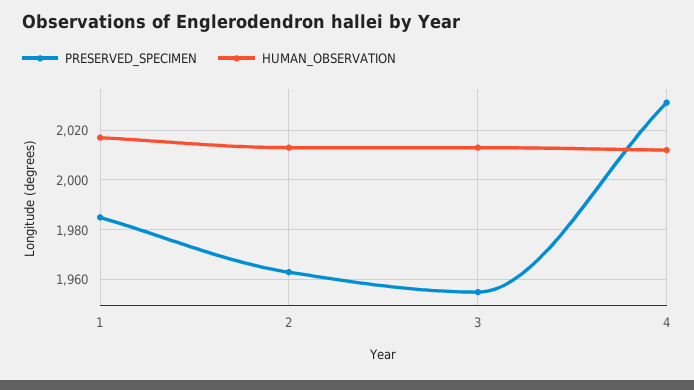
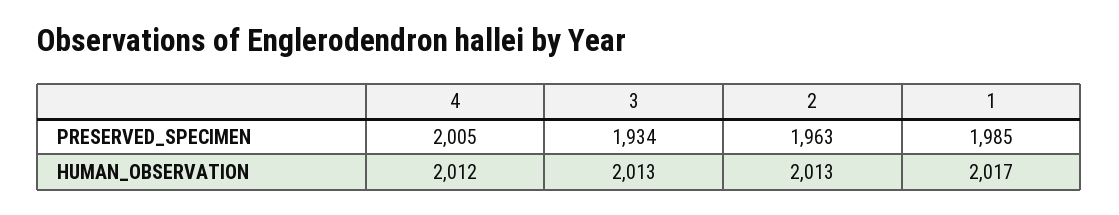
  {
    "PRESERVED_SPECIMEN": {
      "1": 1985,
      "2": 1963,
-     "3": 1955,
+     "3": 1934,
-     "4": 2030
+     "4": 2005
    },
    "HUMAN_OBSERVATION": {
      "1": 2017,
      "2": 2013,
      "3": 2013,
      "4": 2012
    }
  }

